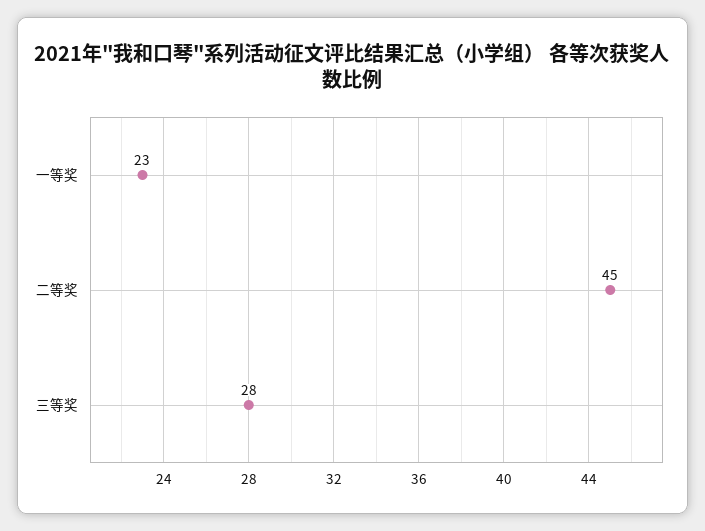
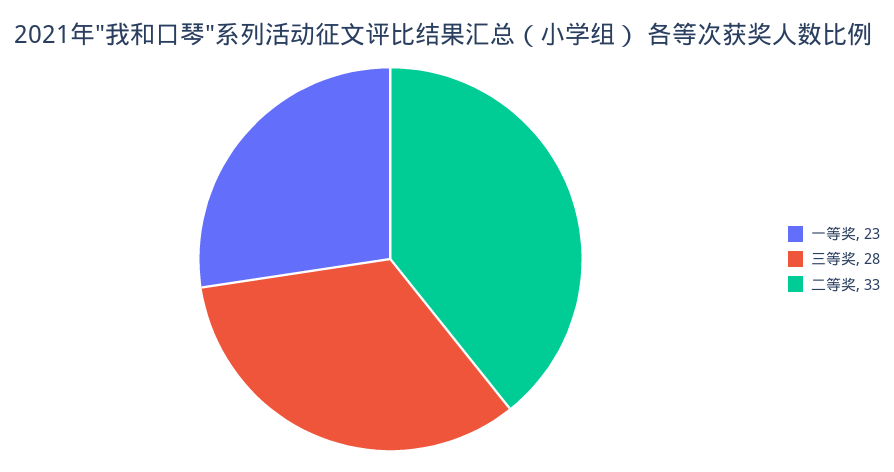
  {
    "一等奖": 23,
-   "二等奖": 45,
+   "二等奖": 33,
    "三等奖": 28
  }

